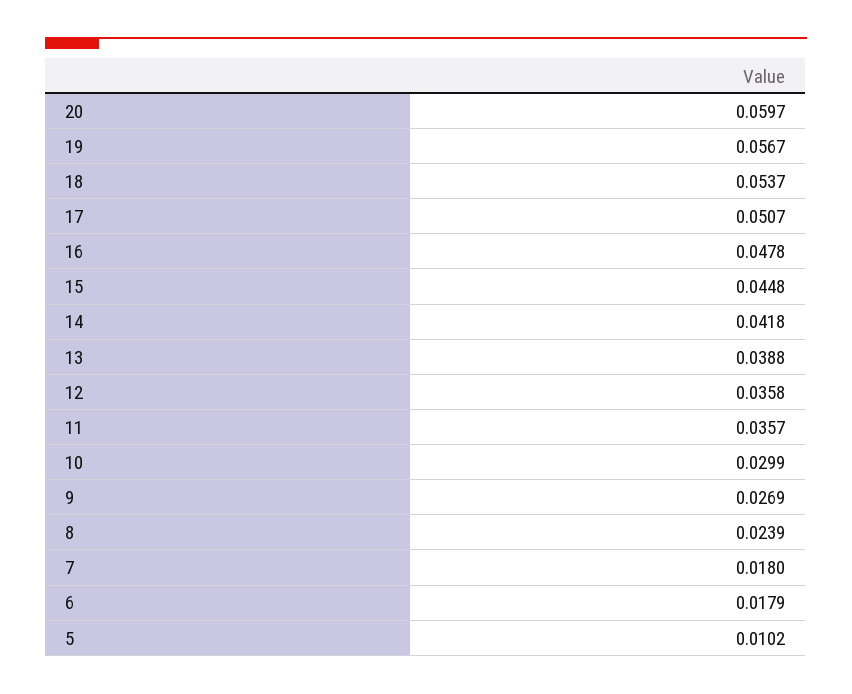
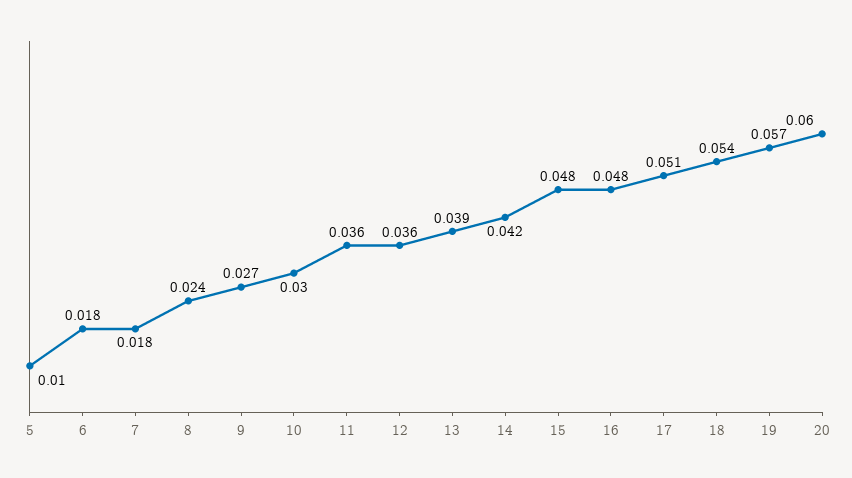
  {
    "20": 0.0597,
    "19": 0.0567,
    "18": 0.0537,
    "17": 0.0507,
    "16": 0.0478,
-   "15": 0.0448,
+   "15": 0.048,
    "14": 0.0418,
    "13": 0.0388,
    "12": 0.0358,
    "11": 0.0357,
    "10": 0.0299,
    "9": 0.0269,
    "8": 0.0239,
    "7": 0.018,
    "6": 0.0179,
    "5": 0.0102
  }

